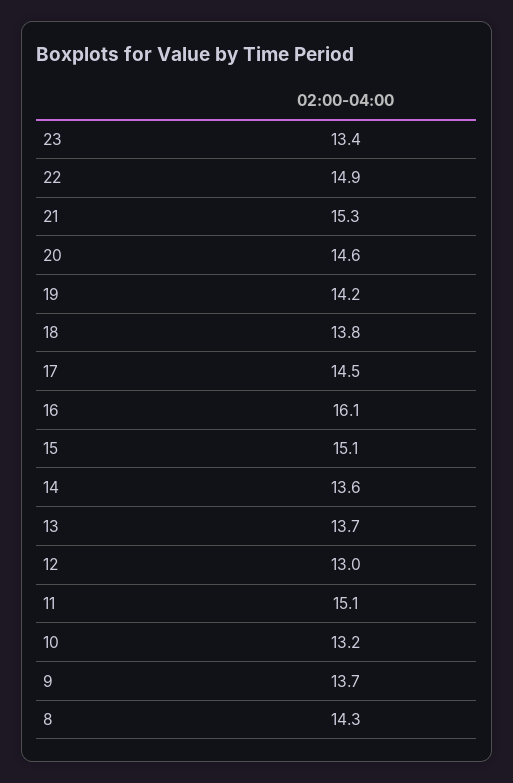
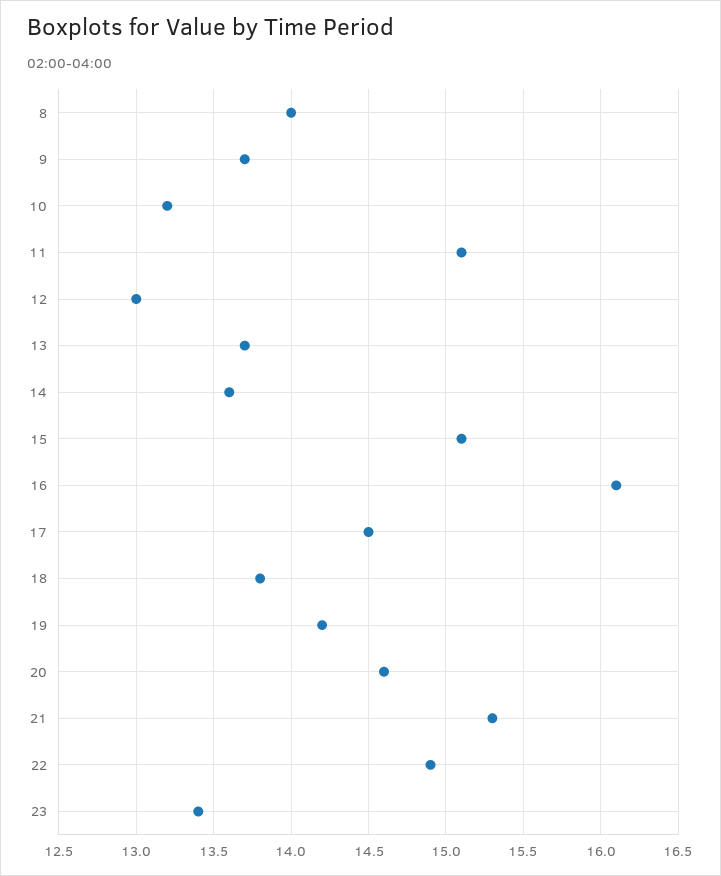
  {
    "23": 13.4,
    "22": 14.9,
    "21": 15.3,
    "20": 14.6,
    "19": 14.2,
    "18": 13.8,
    "17": 14.5,
    "16": 16.1,
    "15": 15.1,
    "14": 13.6,
    "13": 13.7,
    "12": 13,
    "11": 15.1,
    "10": 13.2,
    "9": 13.7,
-   "8": 14.3
+   "8": 14
  }

